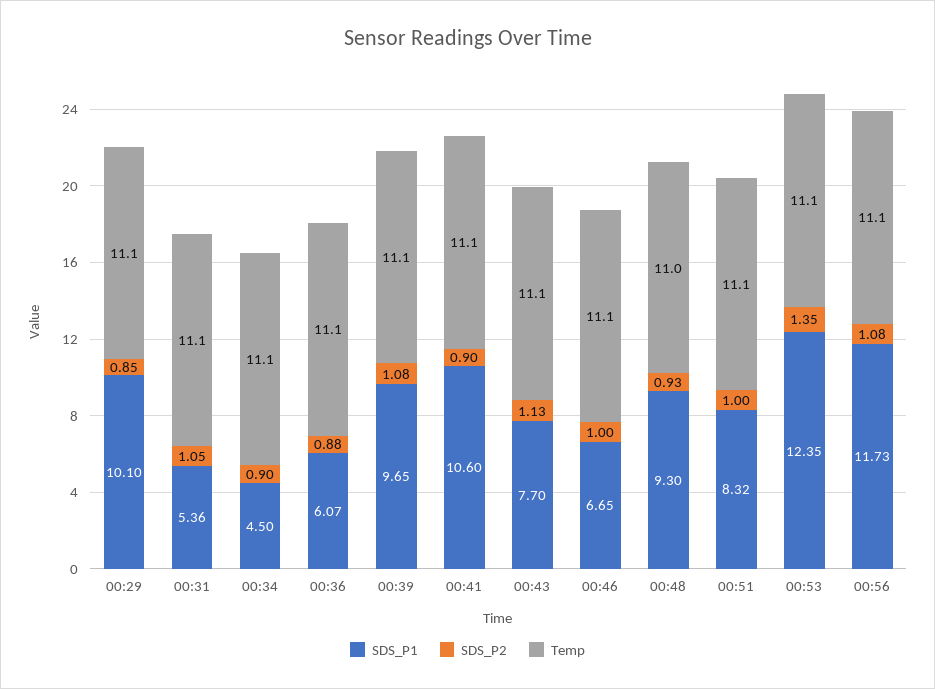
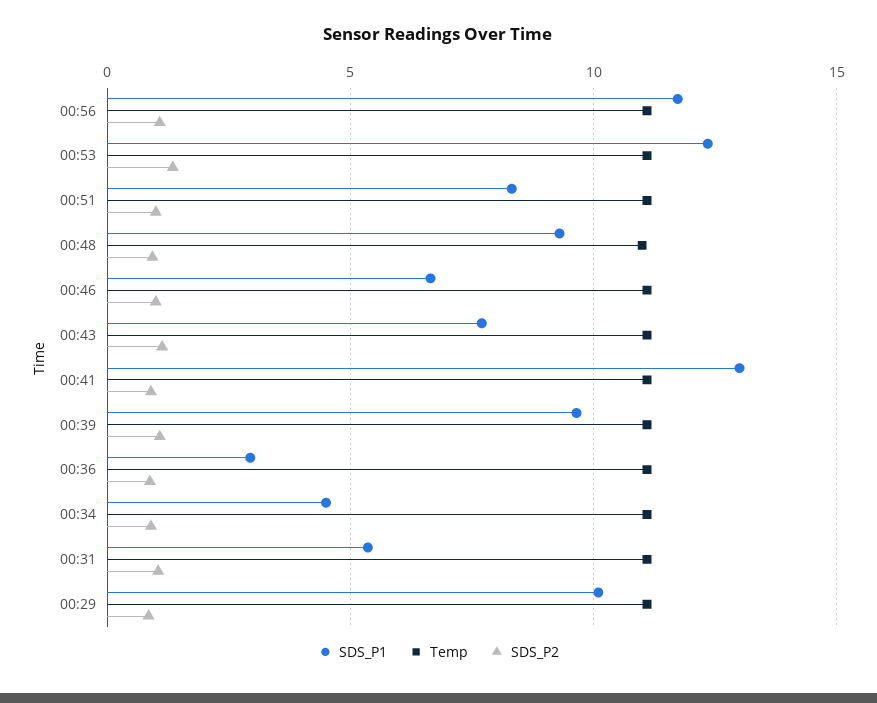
  {
    "SDS_P1": {
      "00:29": 10.1,
      "00:31": 5.36,
      "00:34": 4.5,
-     "00:36": 6.07,
+     "00:36": 3,
      "00:39": 9.65,
-     "00:41": 10.6,
+     "00:41": 13,
      "00:43": 7.7,
      "00:46": 6.65,
      "00:48": 9.3,
      "00:51": 8.32,
      "00:53": 12.35,
      "00:56": 11.73
    },
    "SDS_P2": {
      "00:29": 0.85,
      "00:31": 1.05,
      "00:34": 0.9,
      "00:36": 0.88,
      "00:39": 1.08,
      "00:41": 0.9,
      "00:43": 1.13,
      "00:46": 1,
      "00:48": 0.93,
      "00:51": 1,
      "00:53": 1.35,
      "00:56": 1.08
    },
    "Temp": {
      "00:29": 11.1,
      "00:31": 11.1,
      "00:34": 11.1,
      "00:36": 11.1,
      "00:39": 11.1,
      "00:41": 11.1,
      "00:43": 11.1,
      "00:46": 11.1,
      "00:48": 11,
      "00:51": 11.1,
      "00:53": 11.1,
      "00:56": 11.1
    }
  }

